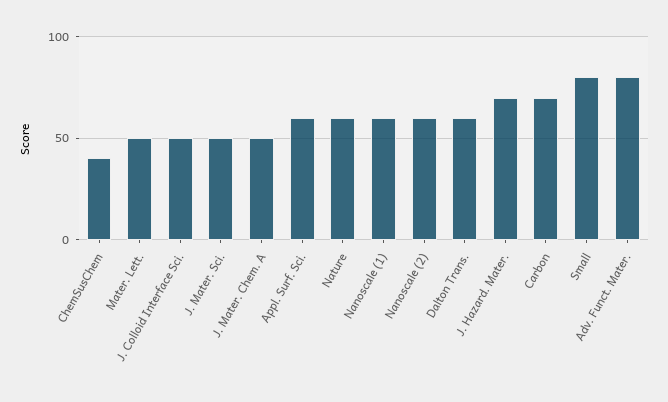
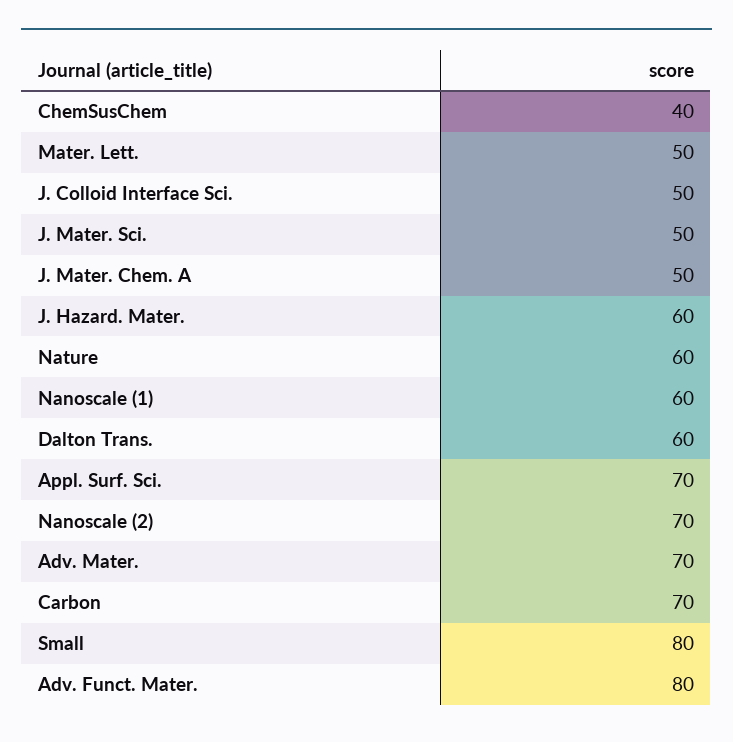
  {
    "ChemSusChem": 40,
    "Mater. Lett.": 50,
    "J. Colloid Interface Sci.": 50,
    "J. Mater. Sci.": 50,
    "J. Mater. Chem. A": 50,
-   "Appl. Surf. Sci.": 60,
+   "Appl. Surf. Sci.": 70,
    "Nature": 60,
    "Nanoscale (1)": 60,
-   "Nanoscale (2)": 60,
+   "Nanoscale (2)": 70,
    "Dalton Trans.": 60,
-   "J. Hazard. Mater.": 70,
+   "J. Hazard. Mater.": 60,
    "Carbon": 70,
    "Small": 80,
-   "Adv. Funct. Mater.": 80
+   "Adv. Funct. Mater.": 80,
+   "Adv. Mater.": 70
  }

